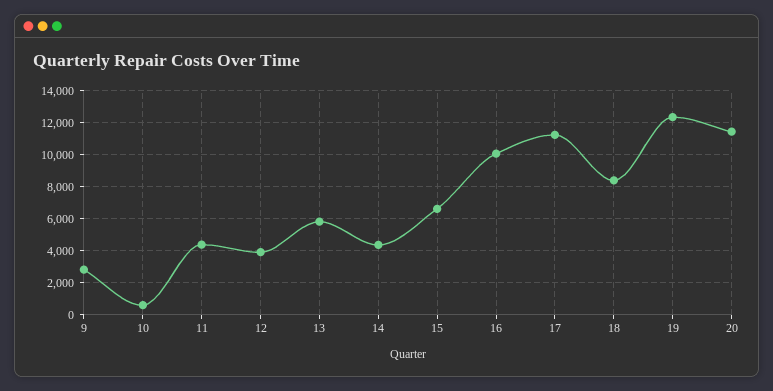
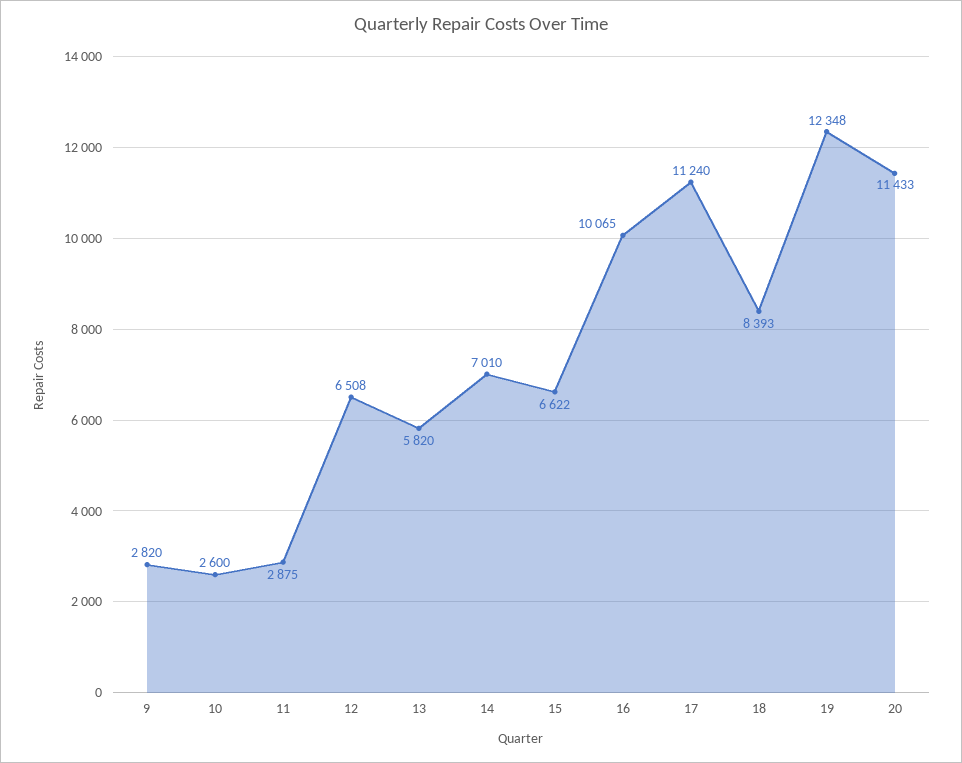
  {
    "9": 2820,
-   "10": 500,
+   "10": 2600,
-   "11": 4500,
+   "11": 2875,
-   "12": 4000,
+   "12": 6508,
    "13": 5820,
-   "14": 4500,
+   "14": 7010,
    "15": 6622,
    "16": 10065,
    "17": 11240,
    "18": 8393,
    "19": 12348,
    "20": 11433
  }

